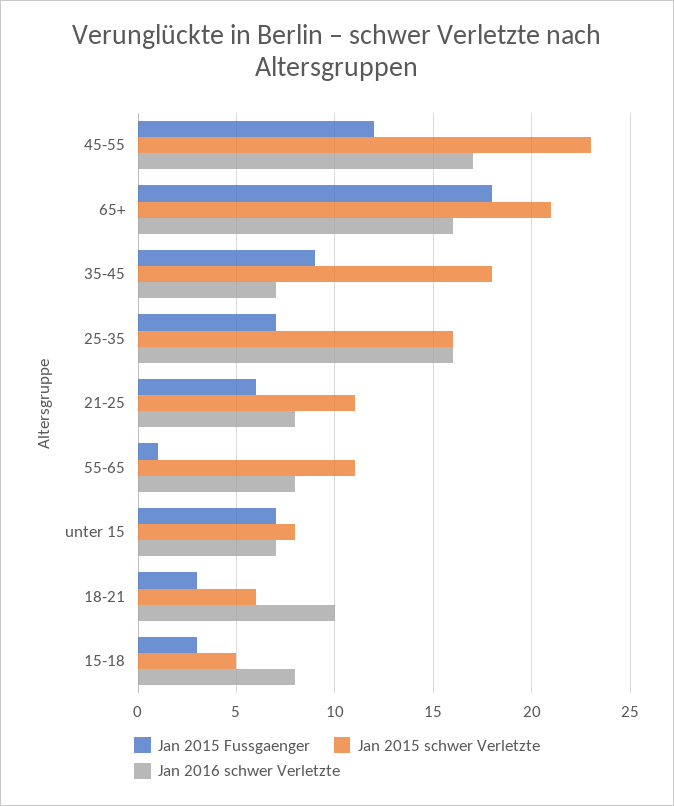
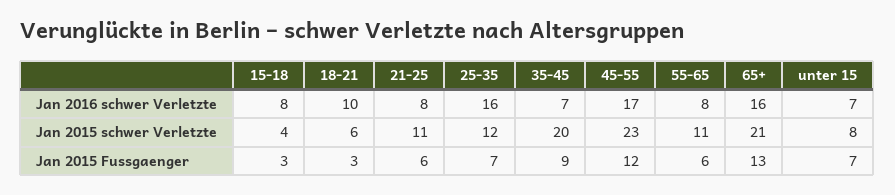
  {
    "Jan 2015 Fussgaenger": {
      "45-55": 12,
-     "65+": 18,
+     "65+": 13,
      "35-45": 9,
      "25-35": 7,
      "21-25": 6,
-     "55-65": 1,
+     "55-65": 6,
      "unter 15": 7,
      "18-21": 3,
      "15-18": 3
    },
    "Jan 2015 schwer Verletzte": {
      "45-55": 23,
      "65+": 21,
-     "35-45": 18,
+     "35-45": 20,
-     "25-35": 16,
+     "25-35": 12,
      "21-25": 11,
      "55-65": 11,
      "unter 15": 8,
      "18-21": 6,
-     "15-18": 5
+     "15-18": 4
    },
    "Jan 2016 schwer Verletzte": {
      "45-55": 17,
      "65+": 16,
      "35-45": 7,
      "25-35": 16,
      "21-25": 8,
      "55-65": 8,
      "unter 15": 7,
      "18-21": 10,
      "15-18": 8
    }
  }

